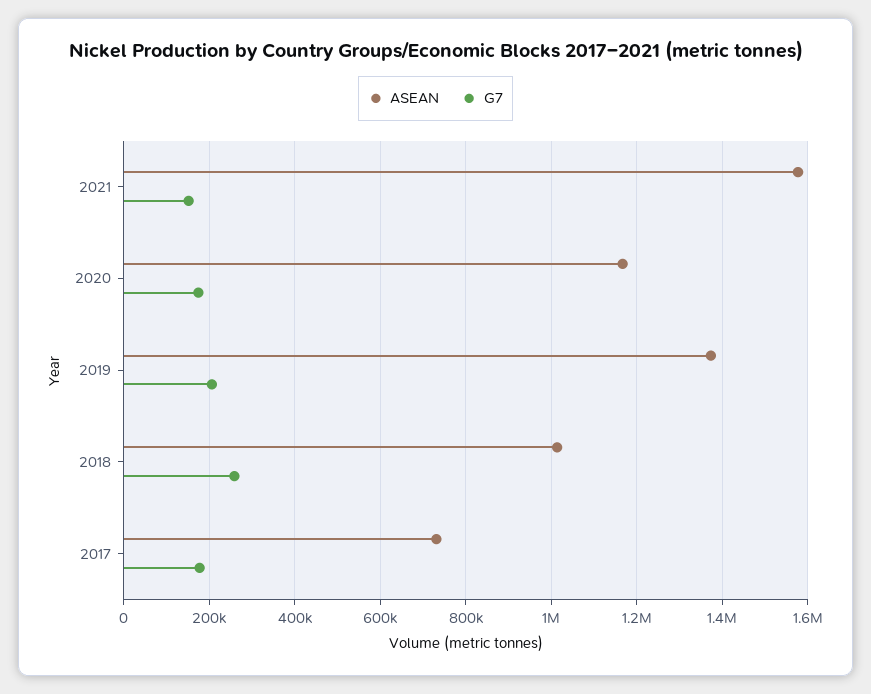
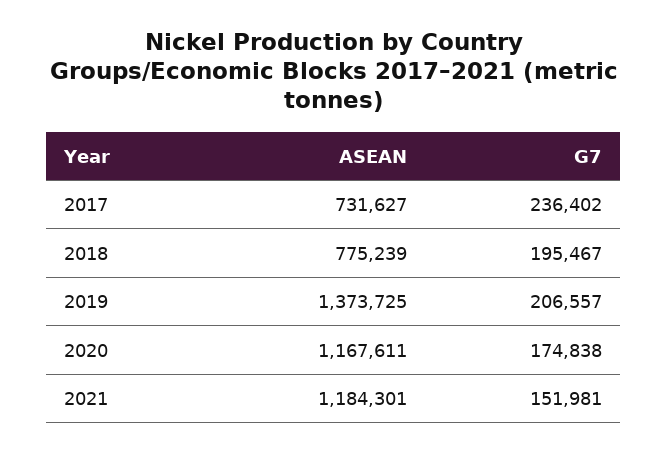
  {
    "ASEAN": {
-     "2021": 1580000,
+     "2021": 1184301,
      "2020": 1167611,
      "2019": 1373725,
-     "2018": 1020000,
+     "2018": 775239,
      "2017": 731627
    },
    "G7": {
      "2021": 151981,
      "2020": 174838,
      "2019": 206557,
-     "2018": 260000,
+     "2018": 195467,
-     "2017": 180000
+     "2017": 236402
    }
  }

